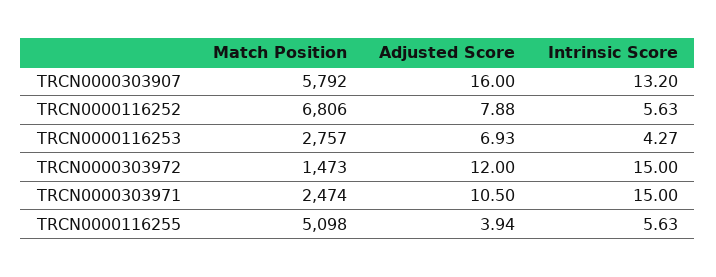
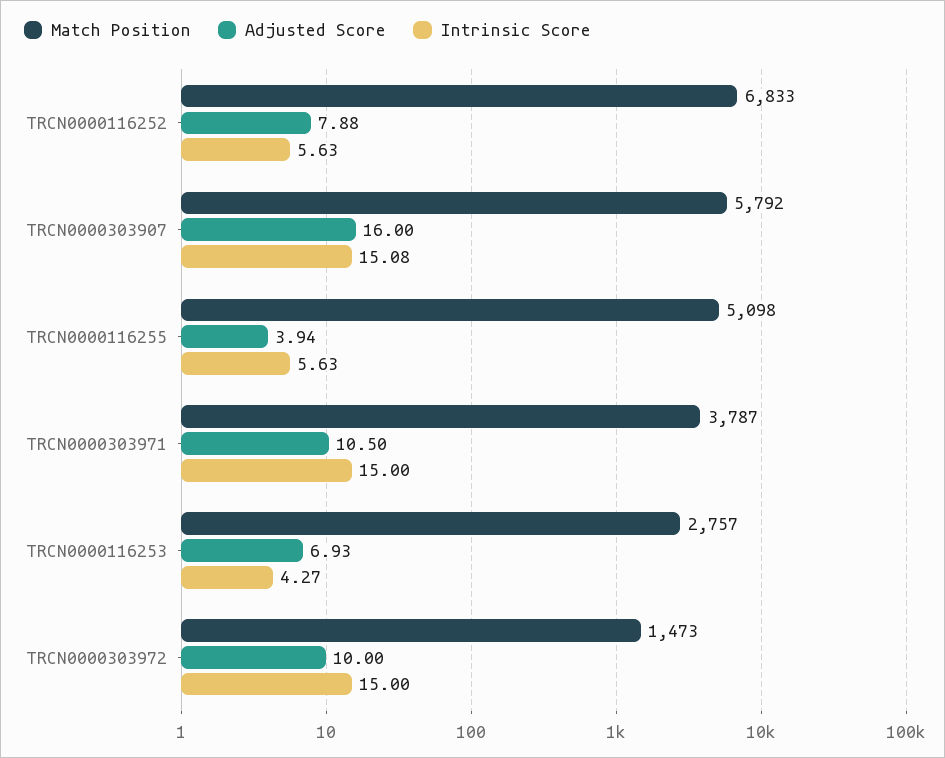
  {
    "Match Position": {
      "TRCN0000303907": 5792,
-     "TRCN0000116252": 6806,
+     "TRCN0000116252": 6833,
      "TRCN0000116253": 2757,
      "TRCN0000303972": 1473,
-     "TRCN0000303971": 2474,
+     "TRCN0000303971": 3787,
      "TRCN0000116255": 5098
    },
    "Adjusted Score": {
      "TRCN0000303907": 16,
      "TRCN0000116252": 7.88,
      "TRCN0000116253": 6.93,
-     "TRCN0000303972": 12,
+     "TRCN0000303972": 10,
      "TRCN0000303971": 10.5,
      "TRCN0000116255": 3.94
    },
    "Intrinsic Score": {
-     "TRCN0000303907": 13.2,
+     "TRCN0000303907": 15.08,
      "TRCN0000116252": 5.63,
      "TRCN0000116253": 4.27,
      "TRCN0000303972": 15,
      "TRCN0000303971": 15,
      "TRCN0000116255": 5.63
    }
  }

